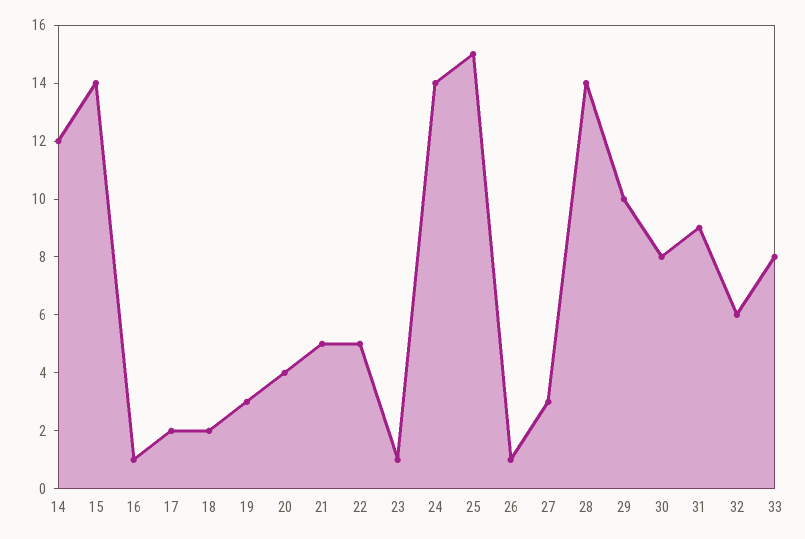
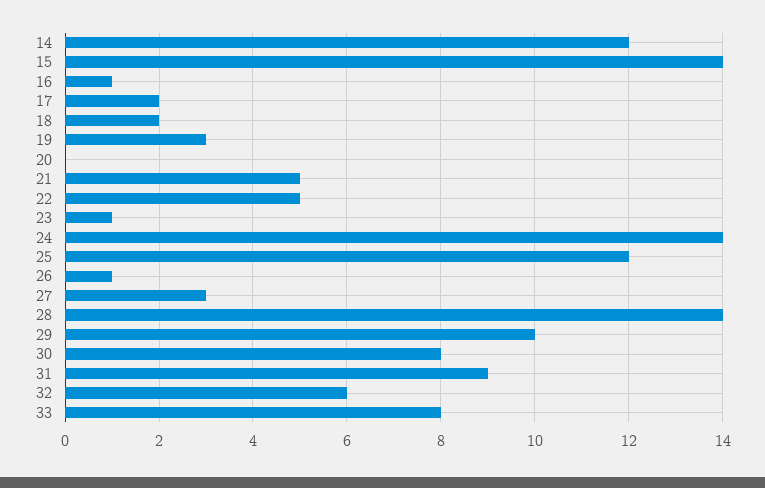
  {
    "14": 12,
    "15": 14,
    "16": 1,
    "17": 2,
    "18": 2,
    "19": 3,
-   "20": 4,
+   "20": 0,
    "21": 5,
    "22": 5,
    "23": 1,
    "24": 14,
-   "25": 15,
+   "25": 12,
    "26": 1,
    "27": 3,
    "28": 14,
    "29": 10,
    "30": 8,
    "31": 9,
    "32": 6,
    "33": 8
  }

